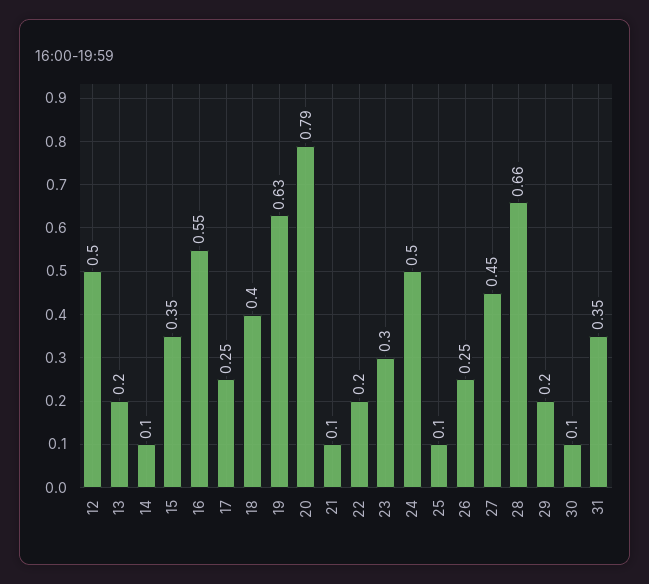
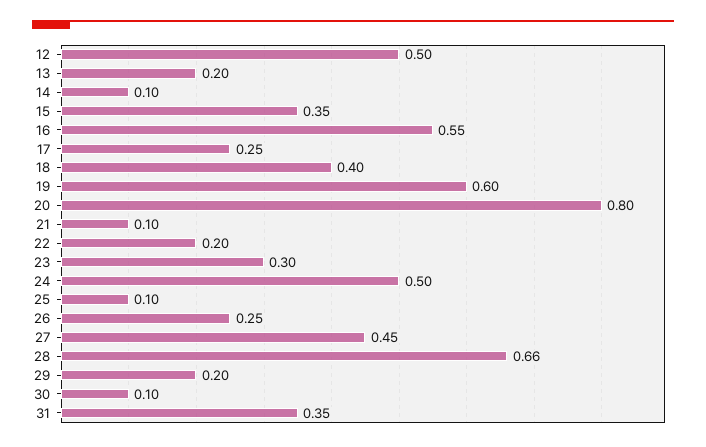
  {
    "12": 0.5,
    "13": 0.2,
    "14": 0.1,
    "15": 0.35,
    "16": 0.55,
    "17": 0.25,
    "18": 0.4,
-   "19": 0.63,
+   "19": 0.6,
-   "20": 0.79,
+   "20": 0.8,
    "21": 0.1,
    "22": 0.2,
    "23": 0.3,
    "24": 0.5,
    "25": 0.1,
    "26": 0.25,
    "27": 0.45,
    "28": 0.66,
    "29": 0.2,
    "30": 0.1,
    "31": 0.35
  }

